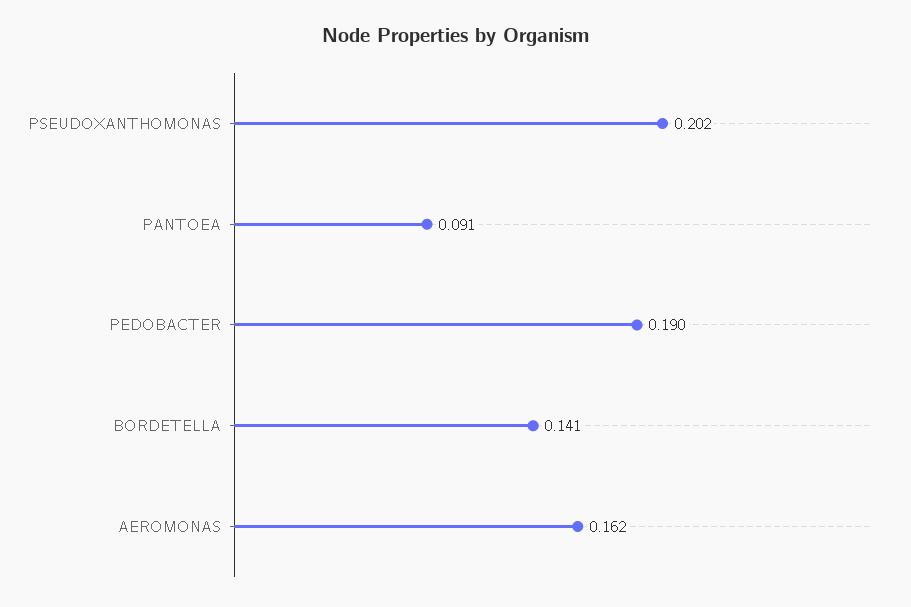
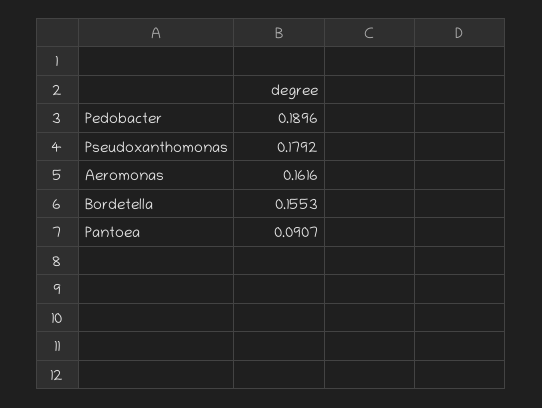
  {
-   "PSEUDOXANTHOMONAS": 0.202,
+   "PSEUDOXANTHOMONAS": 0.1792,
    "PANTOEA": 0.0907,
    "PEDOBACTER": 0.1896,
-   "BORDETELLA": 0.141,
+   "BORDETELLA": 0.1553,
    "AEROMONAS": 0.1616
  }

